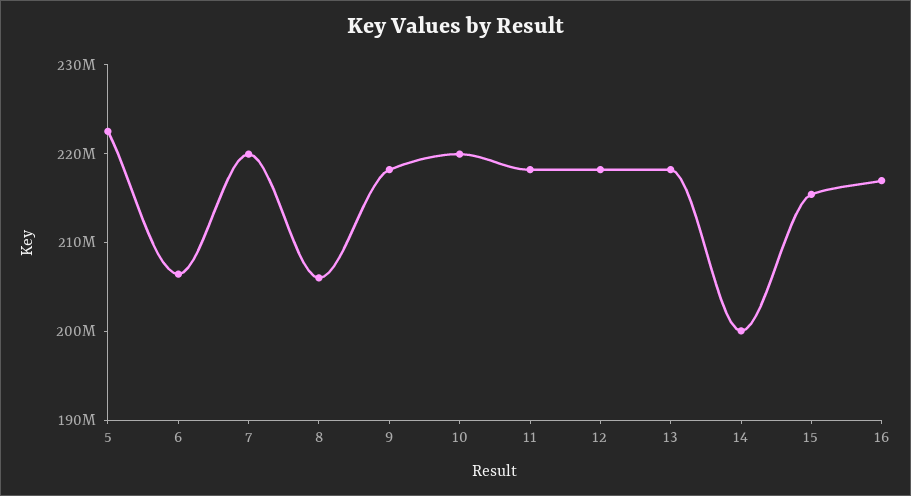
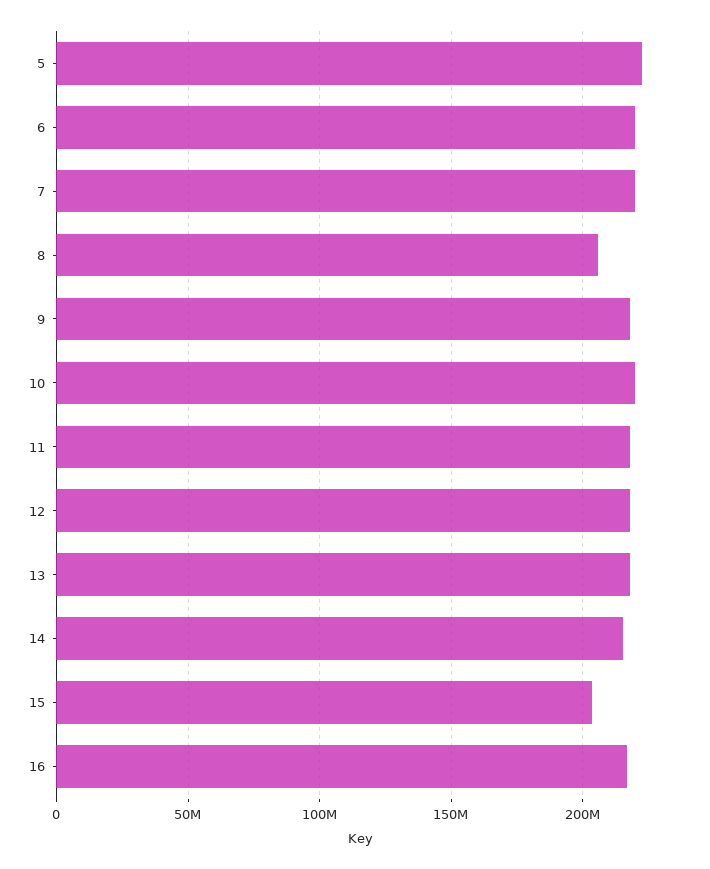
  {
    "5": 222000000,
-   "6": 206000000,
+   "6": 220000000,
    "7": 220000000,
    "8": 206000000,
    "9": 218000000,
    "10": 220000000,
    "11": 218000000,
    "12": 218000000,
    "13": 218000000,
-   "14": 200000000,
+   "14": 215000000,
-   "15": 216000000,
+   "15": 205000000,
    "16": 216000000
  }

